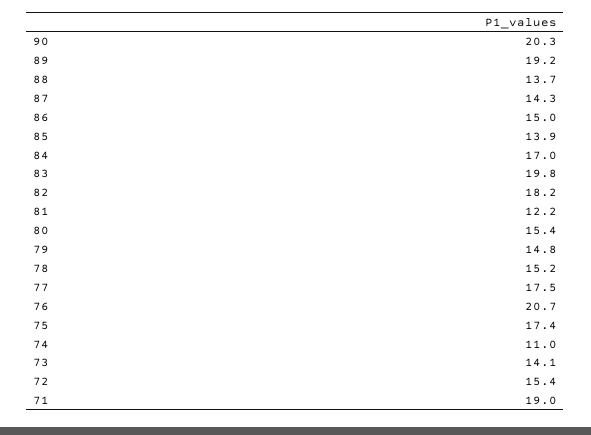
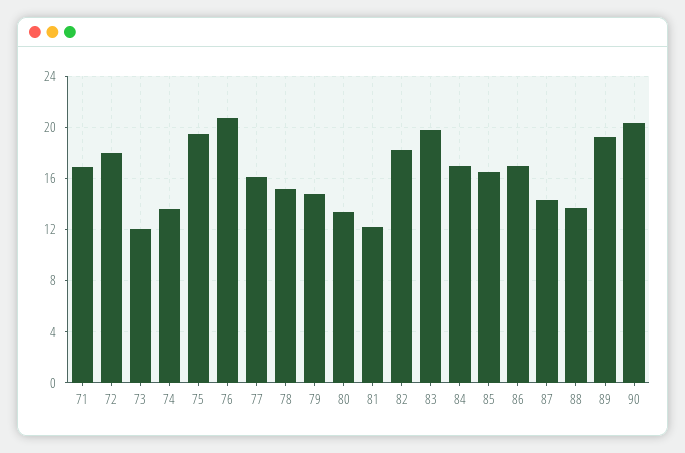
  {
    "90": 20.3,
    "89": 19.2,
    "88": 13.7,
    "87": 14.3,
-   "86": 15,
+   "86": 17,
-   "85": 13.9,
+   "85": 16.5,
    "84": 17,
    "83": 19.8,
    "82": 18.2,
    "81": 12.2,
-   "80": 15.4,
+   "80": 13.5,
    "79": 14.8,
    "78": 15.2,
-   "77": 17.5,
+   "77": 16,
    "76": 20.7,
-   "75": 17.4,
+   "75": 19.5,
-   "74": 11,
+   "74": 13.5,
-   "73": 14.1,
+   "73": 12,
-   "72": 15.4,
+   "72": 18,
-   "71": 19
+   "71": 17
  }

